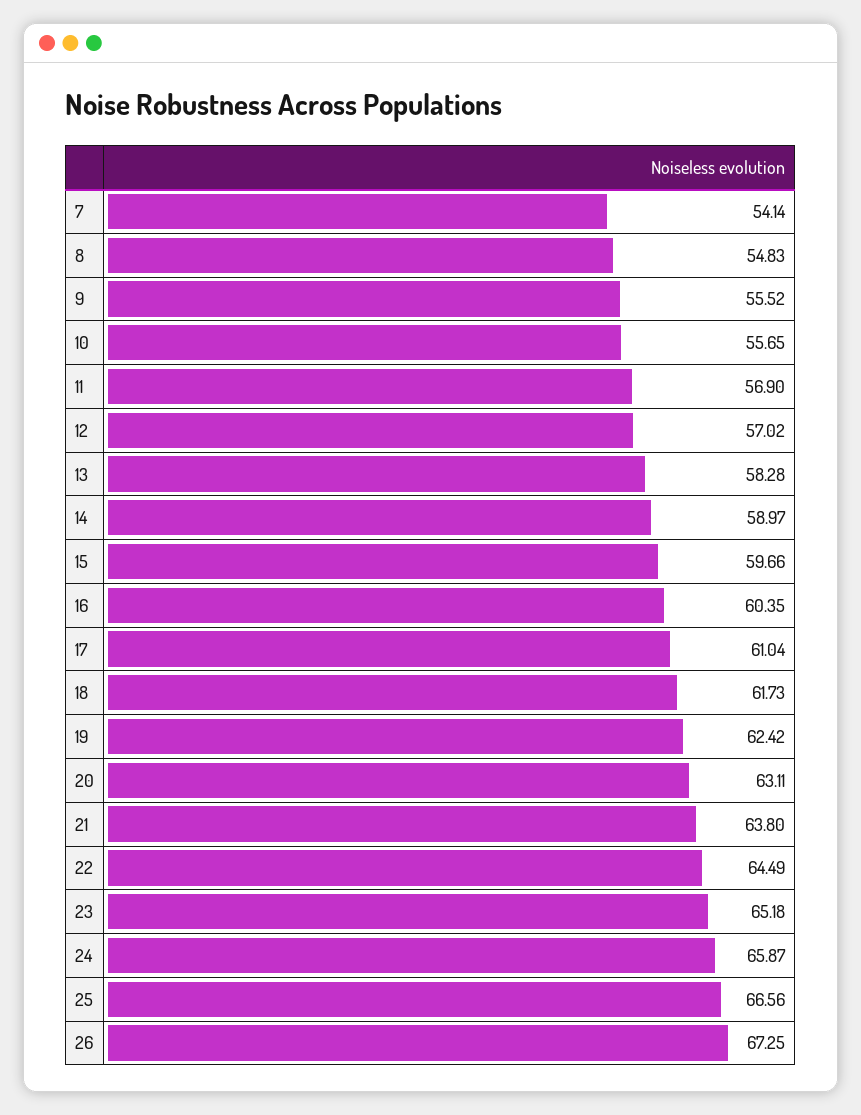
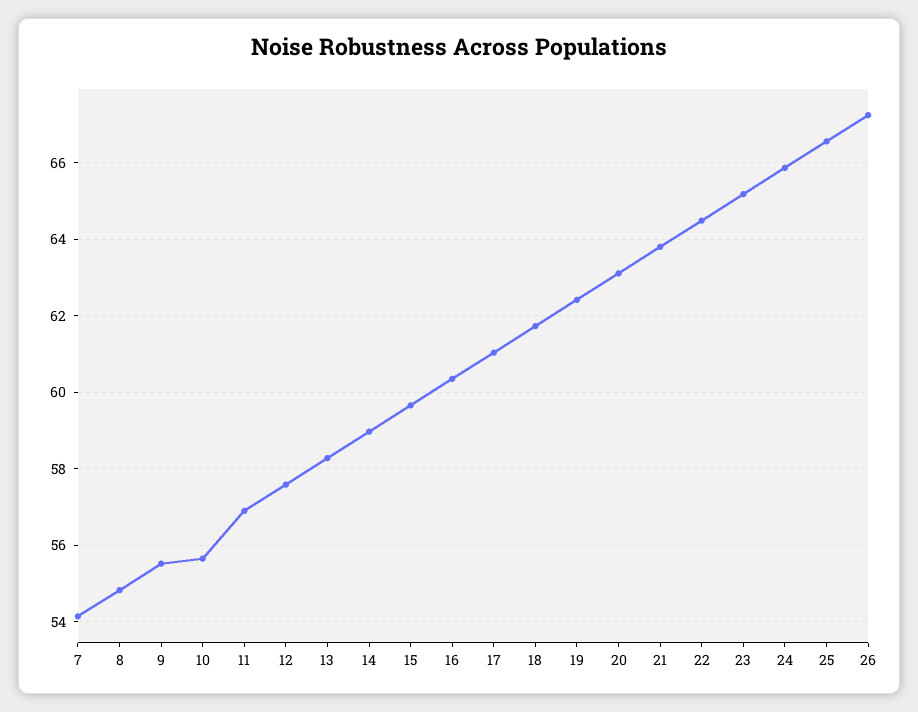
  {
    "7": 54.14,
    "8": 54.83,
    "9": 55.52,
    "10": 55.65,
    "11": 56.9,
-   "12": 57.02,
+   "12": 57.6,
    "13": 58.28,
    "14": 58.97,
    "15": 59.66,
    "16": 60.35,
    "17": 61.04,
    "18": 61.73,
    "19": 62.42,
    "20": 63.11,
    "21": 63.8,
    "22": 64.49,
    "23": 65.18,
    "24": 65.87,
    "25": 66.56,
    "26": 67.25
  }

